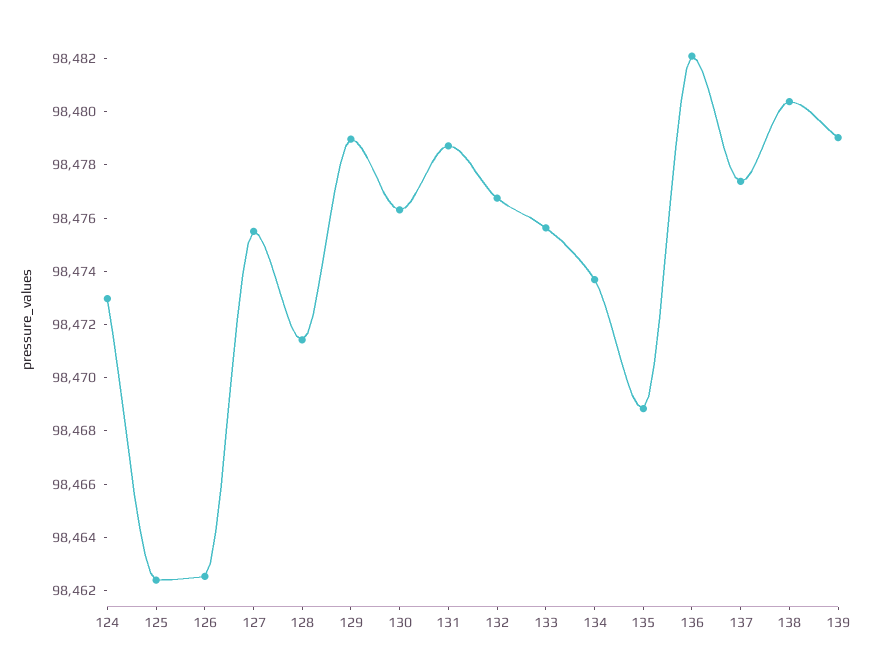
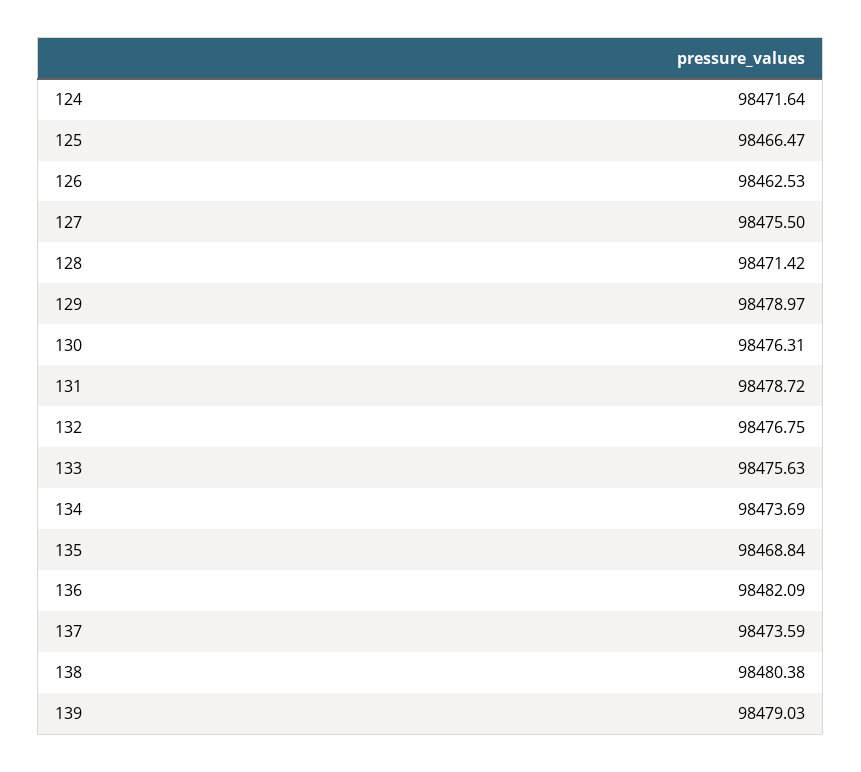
  {
-   "124": 98473,
+   "124": 98471.64,
-   "125": 98462.5,
+   "125": 98466.47,
    "126": 98462.53,
    "127": 98475.5,
    "128": 98471.42,
    "129": 98478.97,
    "130": 98476.31,
    "131": 98478.72,
    "132": 98476.75,
    "133": 98475.63,
    "134": 98473.69,
    "135": 98468.84,
    "136": 98482.09,
-   "137": 98477.5,
+   "137": 98473.59,
    "138": 98480.38,
    "139": 98479.03
  }

